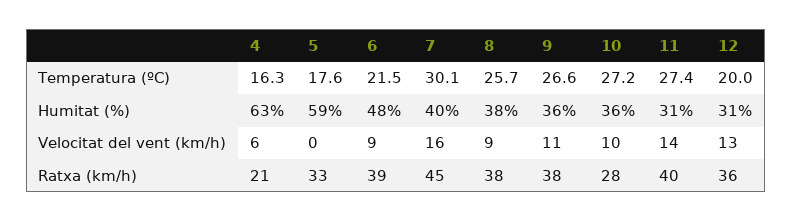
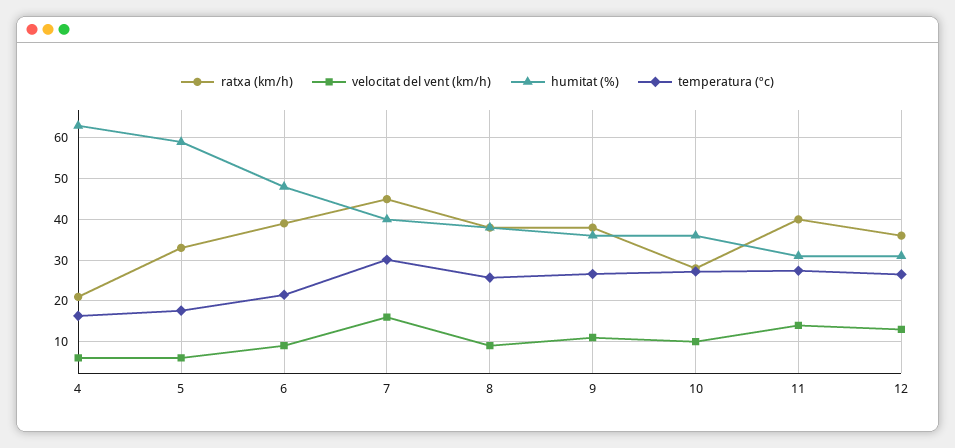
  {
    "Temperatura (ºC)": {
      "4": 16.3,
      "5": 17.6,
      "6": 21.5,
      "7": 30.1,
      "8": 25.7,
      "9": 26.6,
      "10": 27.2,
      "11": 27.4,
-     "12": 20
+     "12": 26
    },
    "Humitat (%)": {
      "4": 63,
      "5": 59,
      "6": 48,
      "7": 40,
      "8": 38,
      "9": 36,
      "10": 36,
      "11": 31,
      "12": 31
    },
    "Velocitat del vent (km/h)": {
      "4": 6,
-     "5": 0,
+     "5": 6,
      "6": 9,
      "7": 16,
      "8": 9,
      "9": 11,
      "10": 10,
      "11": 14,
      "12": 13
    },
    "Ratxa (km/h)": {
      "4": 21,
      "5": 33,
      "6": 39,
      "7": 45,
      "8": 38,
      "9": 38,
      "10": 28,
      "11": 40,
      "12": 36
    }
  }

